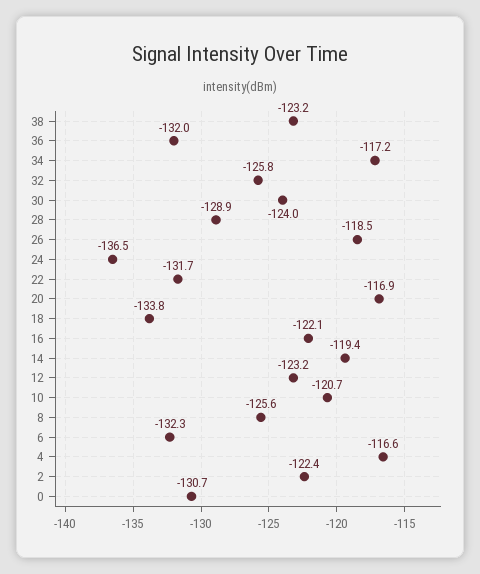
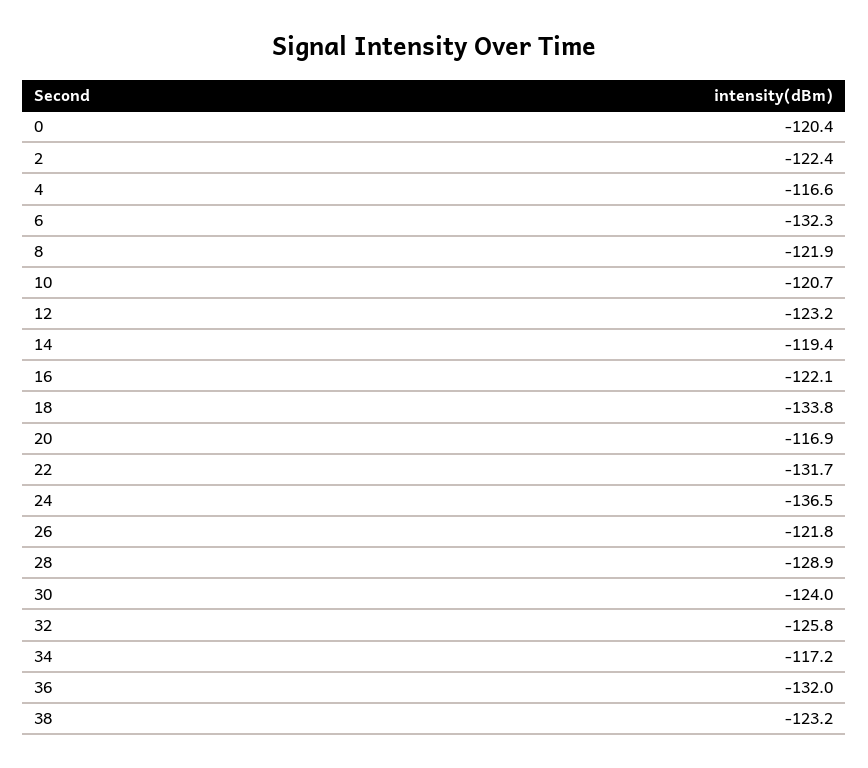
  {
    "38": -123.2,
    "36": -132,
    "34": -117.2,
    "32": -125.8,
    "30": -124,
    "28": -128.9,
-   "26": -118.5,
+   "26": -121.8,
    "24": -136.5,
    "22": -131.7,
    "20": -116.9,
    "18": -133.8,
    "16": -122.1,
    "14": -119.4,
    "12": -123.2,
    "10": -120.7,
-   "8": -125.6,
+   "8": -121.9,
    "6": -132.3,
    "4": -116.6,
    "2": -122.4,
-   "0": -130.7
+   "0": -120.4
  }

